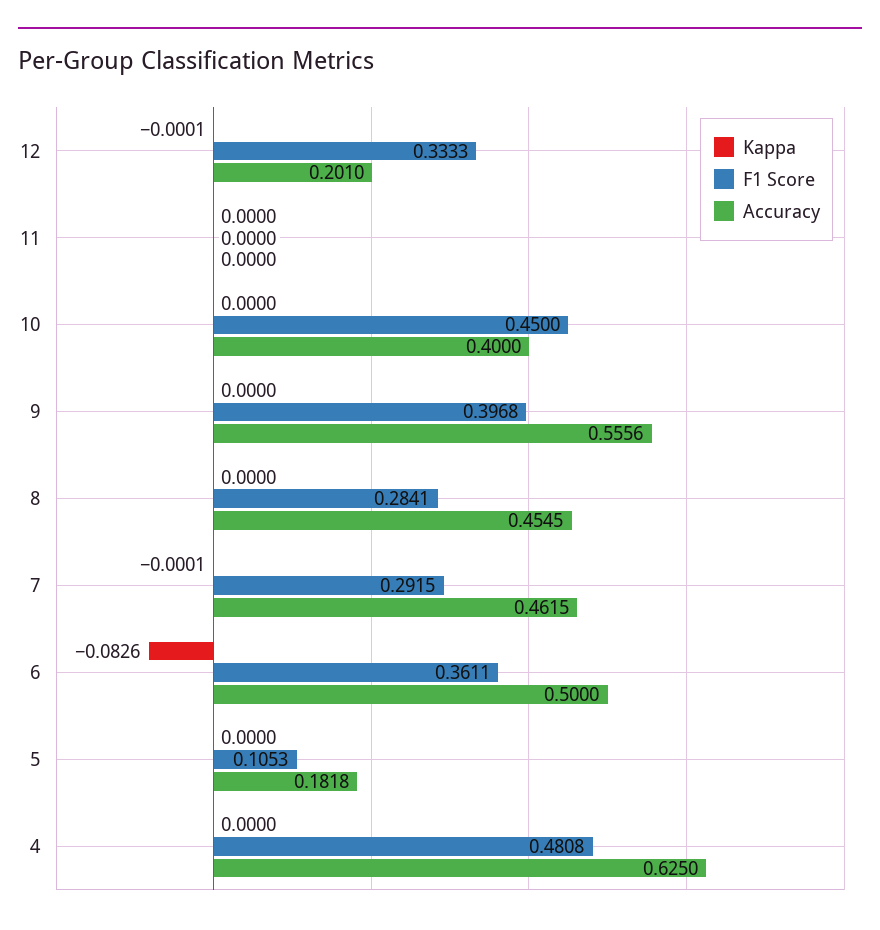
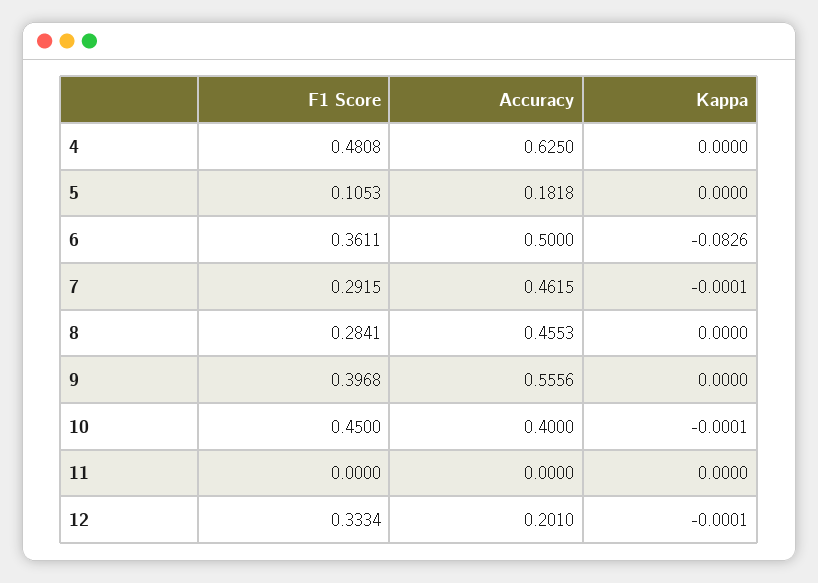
  {
    "Kappa": {
      "12": -0.0001,
      "11": 0,
-     "10": 0,
+     "10": -0.0001,
      "9": 0,
      "8": 0,
      "7": -0.0001,
      "6": -0.0826,
      "5": 0,
      "4": 0
    },
    "F1 Score": {
-     "12": 0.3333,
+     "12": 0.3334,
      "11": 0,
      "10": 0.45,
      "9": 0.3968,
      "8": 0.2841,
      "7": 0.2915,
      "6": 0.3611,
      "5": 0.1053,
      "4": 0.4808
    },
    "Accuracy": {
      "12": 0.201,
      "11": 0,
      "10": 0.4,
      "9": 0.5556,
-     "8": 0.4545,
+     "8": 0.4553,
      "7": 0.4615,
      "6": 0.5,
      "5": 0.1818,
      "4": 0.625
    }
  }

